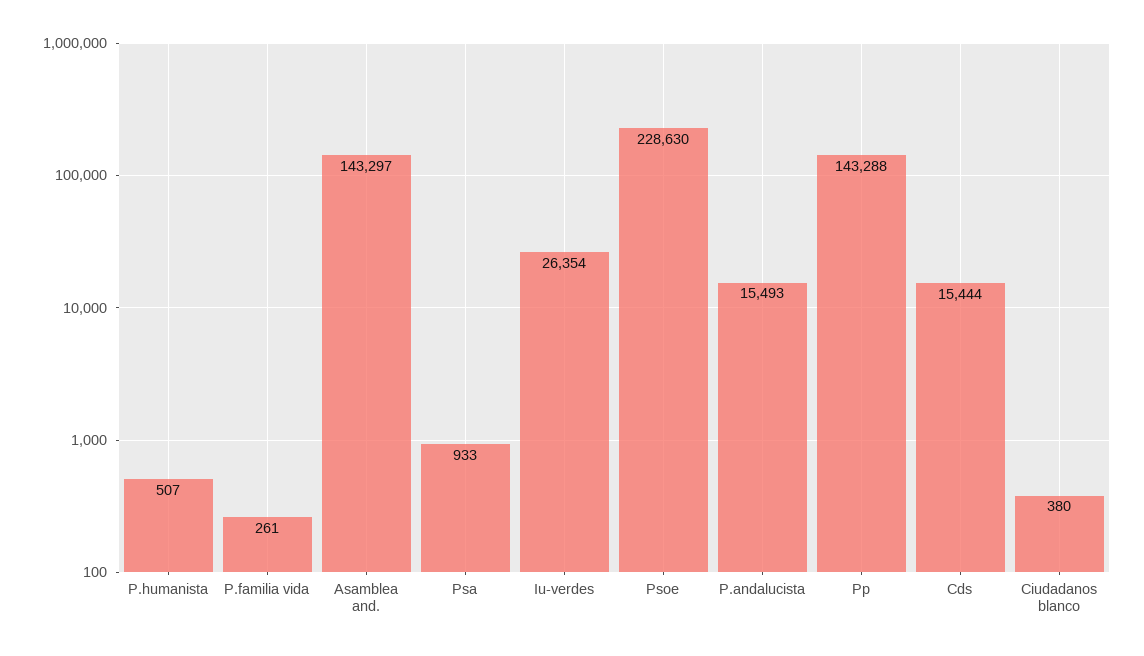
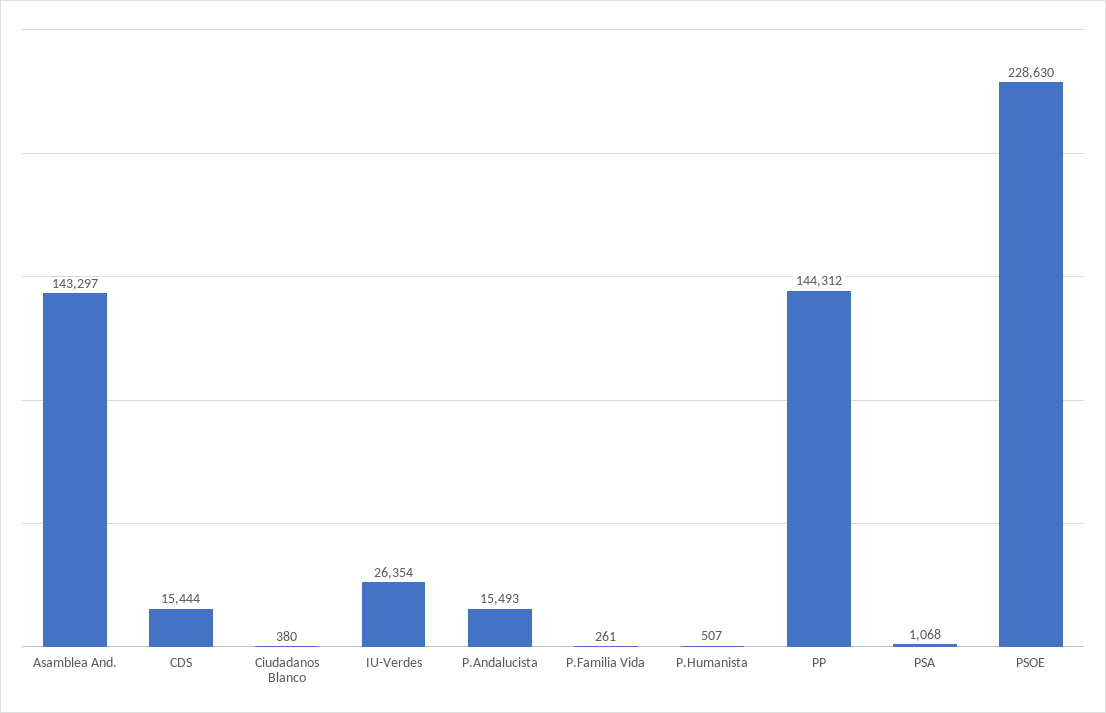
  {
    "P.humanista": 507,
    "P.familia vida": 261,
    "Asamblea and.": 143297,
-   "Psa": 933,
+   "Psa": 1068,
    "Iu-verdes": 26354,
    "Psoe": 228630,
    "P.andalucista": 15493,
-   "Pp": 143288,
+   "Pp": 144312,
    "Cds": 15444,
    "Ciudadanos blanco": 380
  }

